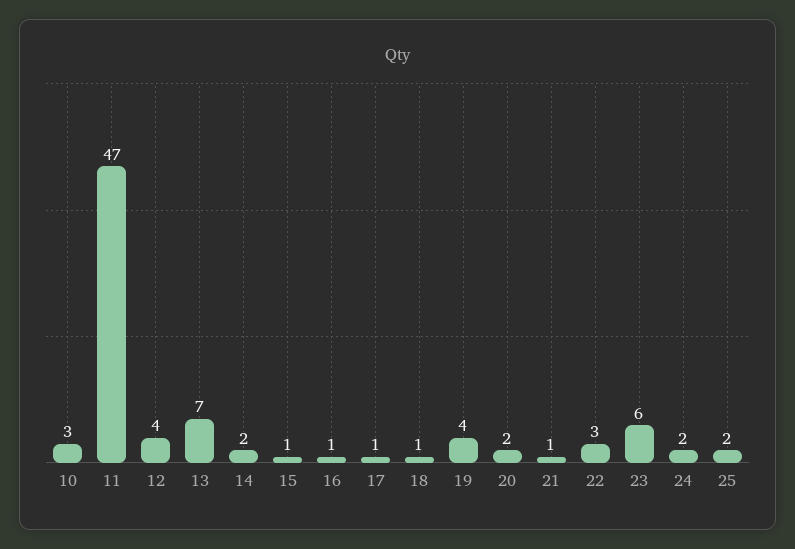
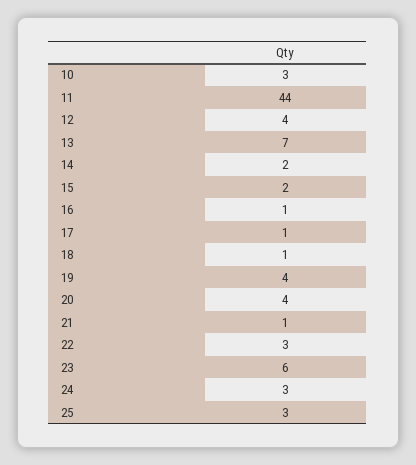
  {
    "10": 3,
-   "11": 47,
+   "11": 44,
    "12": 4,
    "13": 7,
    "14": 2,
-   "15": 1,
+   "15": 2,
    "16": 1,
    "17": 1,
    "18": 1,
    "19": 4,
-   "20": 2,
+   "20": 4,
    "21": 1,
    "22": 3,
    "23": 6,
-   "24": 2,
+   "24": 3,
-   "25": 2
+   "25": 3
  }

